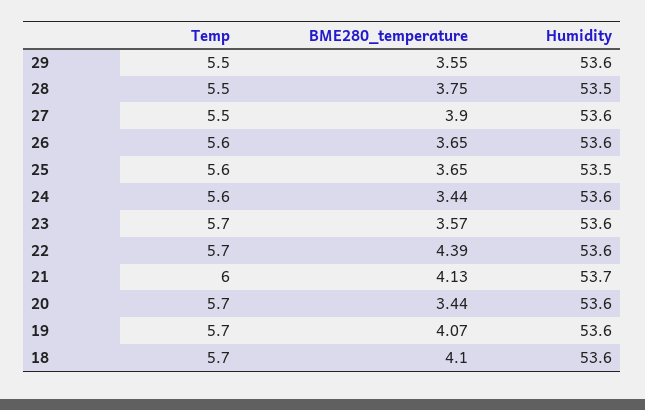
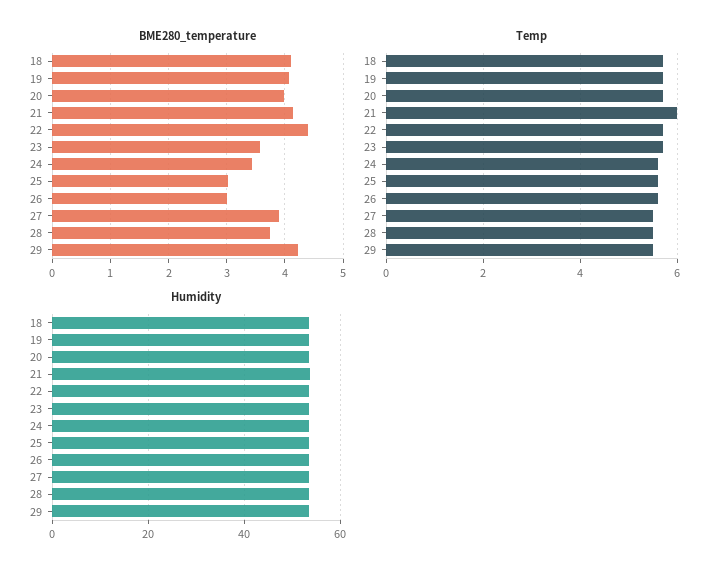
  {
    "Temp": {
      "29": 5.5,
      "28": 5.5,
      "27": 5.5,
      "26": 5.6,
      "25": 5.6,
      "24": 5.6,
      "23": 5.7,
      "22": 5.7,
      "21": 6,
      "20": 5.7,
      "19": 5.7,
      "18": 5.7
    },
    "BME280_temperature": {
-     "29": 3.55,
+     "29": 4.2,
      "28": 3.75,
      "27": 3.9,
-     "26": 3.65,
+     "26": 3,
-     "25": 3.65,
+     "25": 3,
      "24": 3.44,
      "23": 3.57,
      "22": 4.39,
      "21": 4.13,
-     "20": 3.44,
+     "20": 4,
      "19": 4.07,
      "18": 4.1
    },
    "Humidity": {
      "29": 53.6,
      "28": 53.5,
      "27": 53.6,
      "26": 53.6,
      "25": 53.5,
      "24": 53.6,
      "23": 53.6,
      "22": 53.6,
      "21": 53.7,
      "20": 53.6,
      "19": 53.6,
      "18": 53.6
    }
  }

